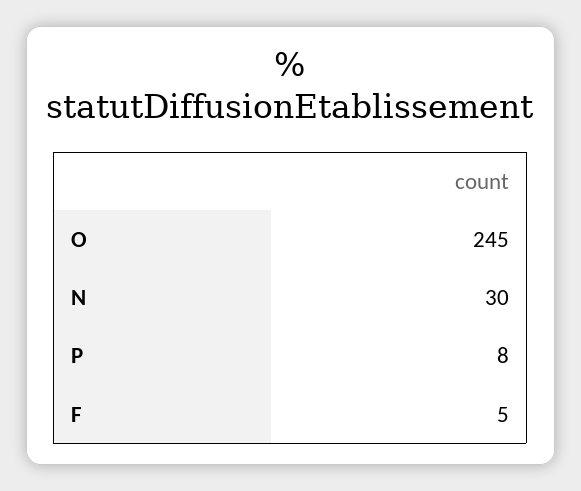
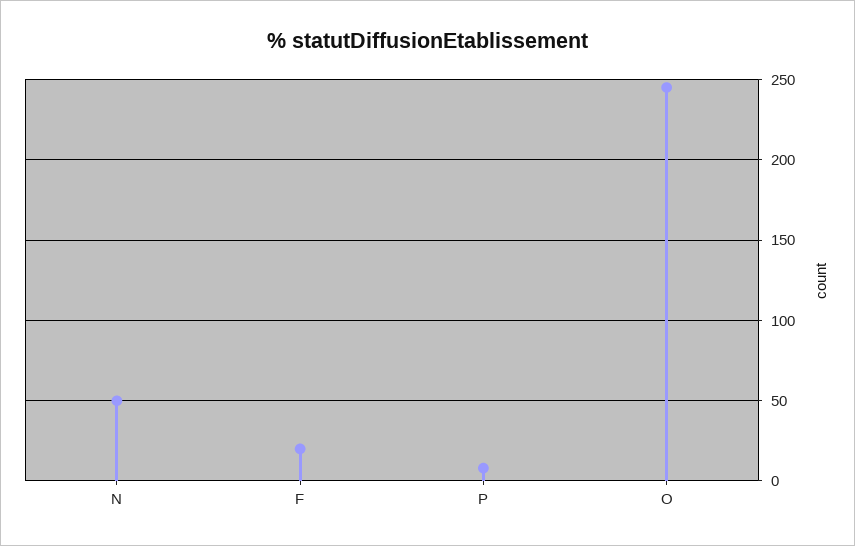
  {
    "O": 245,
-   "N": 30,
+   "N": 50,
    "P": 8,
-   "F": 5
+   "F": 20
  }

